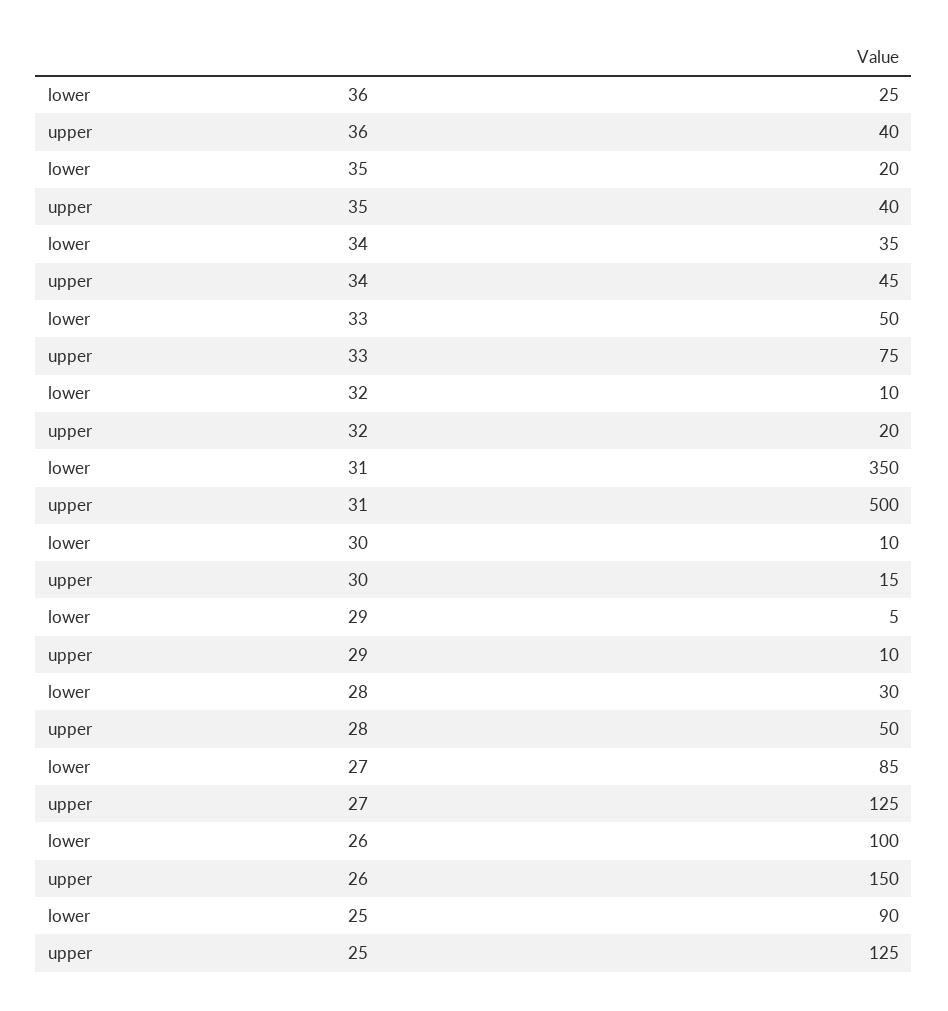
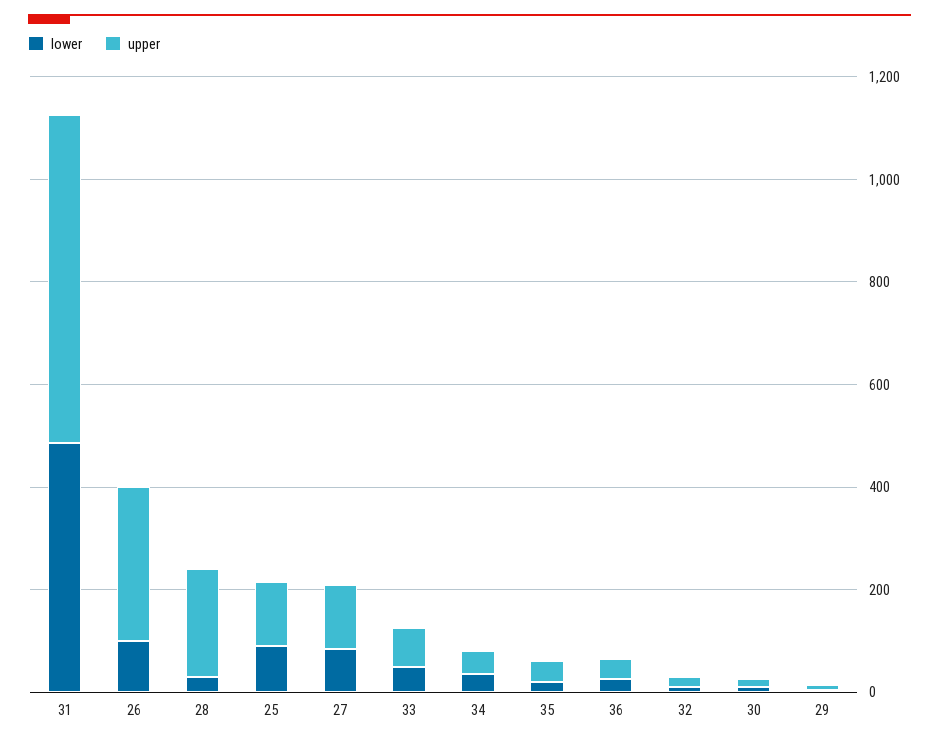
  {
    "lower": {
      "36": 25,
      "35": 20,
      "34": 35,
      "33": 50,
      "32": 10,
-     "31": 350,
+     "31": 500,
      "30": 10,
      "29": 5,
      "28": 30,
      "27": 85,
      "26": 100,
      "25": 90
    },
    "upper": {
      "36": 40,
      "35": 40,
      "34": 45,
      "33": 75,
      "32": 20,
-     "31": 500,
+     "31": 650,
      "30": 15,
      "29": 10,
-     "28": 50,
+     "28": 200,
      "27": 125,
-     "26": 150,
+     "26": 300,
      "25": 125
    }
  }

